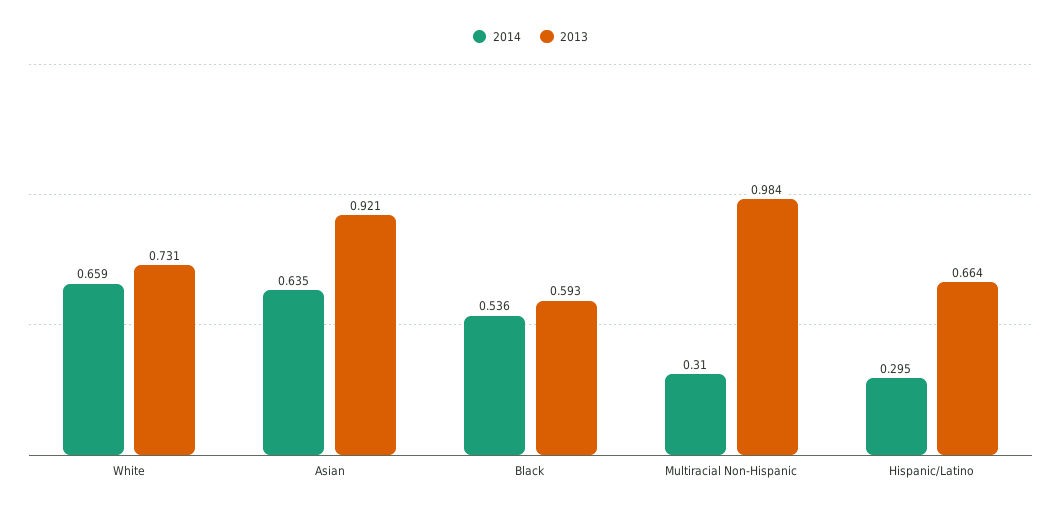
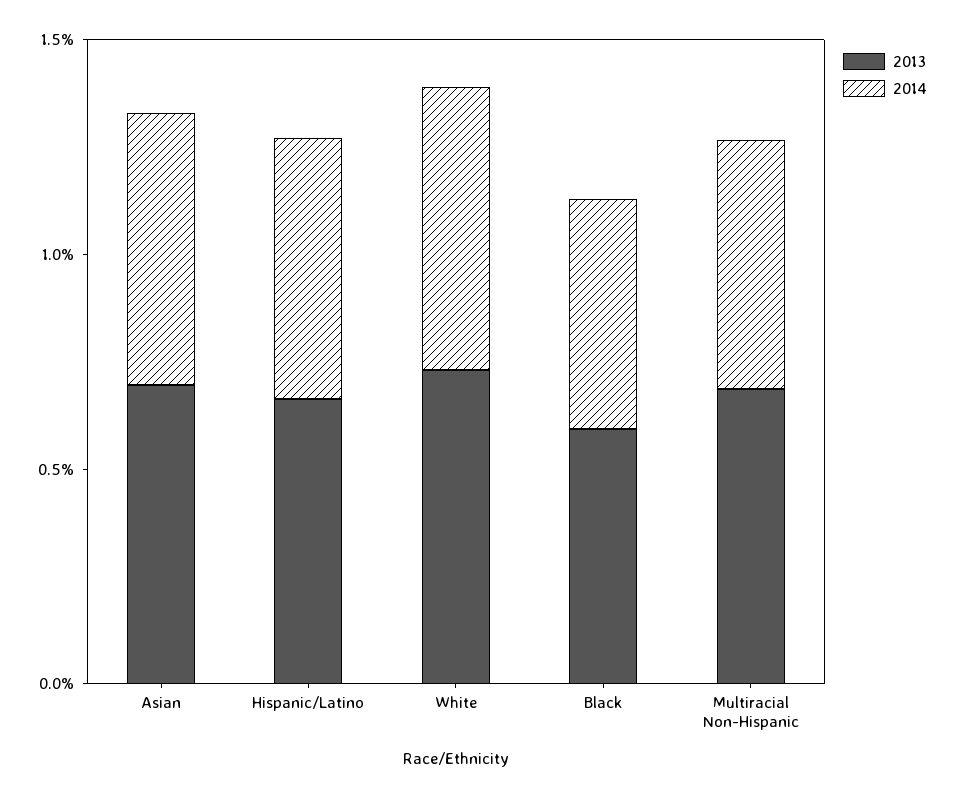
  {
    "2014": {
      "White": 0.659,
      "Asian": 0.635,
      "Black": 0.536,
-     "Multiracial Non-Hispanic": 0.31,
+     "Multiracial Non-Hispanic": 0.6,
-     "Hispanic/Latino": 0.295
+     "Hispanic/Latino": 0.6
    },
    "2013": {
      "White": 0.731,
-     "Asian": 0.921,
+     "Asian": 0.7,
      "Black": 0.593,
-     "Multiracial Non-Hispanic": 0.984,
+     "Multiracial Non-Hispanic": 0.7,
      "Hispanic/Latino": 0.664
    }
  }

